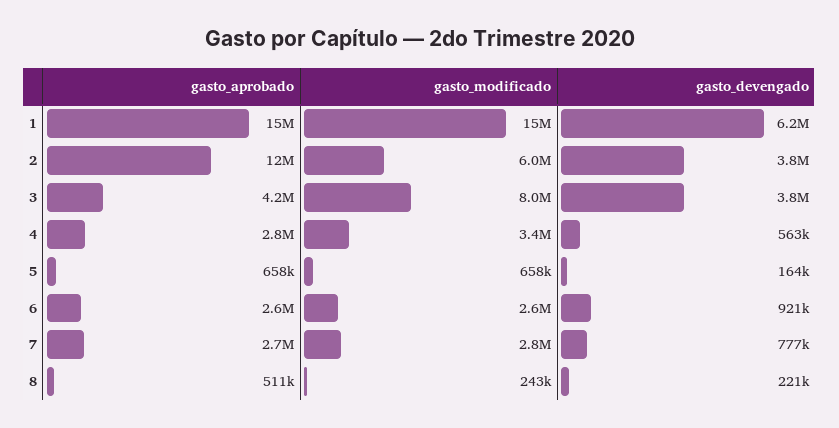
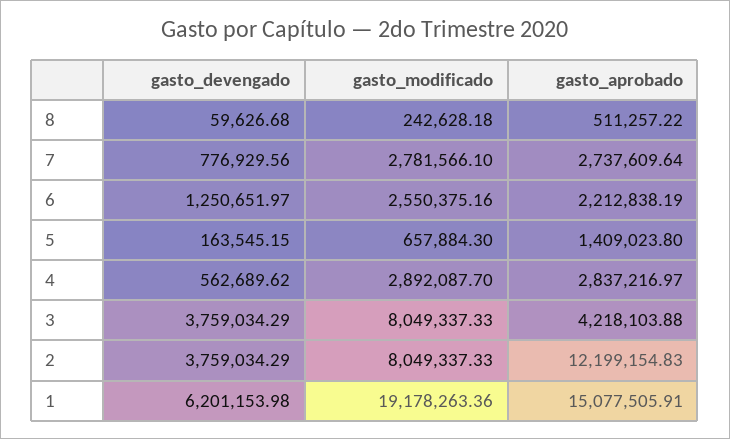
  {
    "gasto_aprobado": {
      "1": 15077505.91,
      "2": 12199154.83,
      "3": 4218103.88,
      "4": 2837216.97,
-     "5": 658000,
+     "5": 1409023.8,
-     "6": 2600000,
+     "6": 2212838.19,
      "7": 2737609.64,
      "8": 511257.22
    },
    "gasto_modificado": {
-     "1": 15000000,
+     "1": 19178263.36,
-     "2": 6000000,
+     "2": 8049337.33,
      "3": 8049337.33,
-     "4": 3400000,
+     "4": 2892087.7,
      "5": 657884.3,
      "6": 2550375.16,
      "7": 2781566.1,
      "8": 242628.18
    },
    "gasto_devengado": {
      "1": 6201153.98,
      "2": 3759034.29,
      "3": 3759034.29,
      "4": 562689.62,
      "5": 163545.15,
-     "6": 921000,
+     "6": 1250651.97,
      "7": 776929.56,
-     "8": 221000
+     "8": 59626.68
    }
  }

